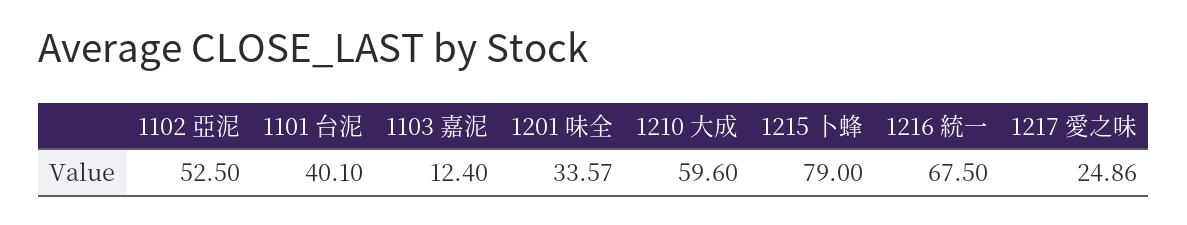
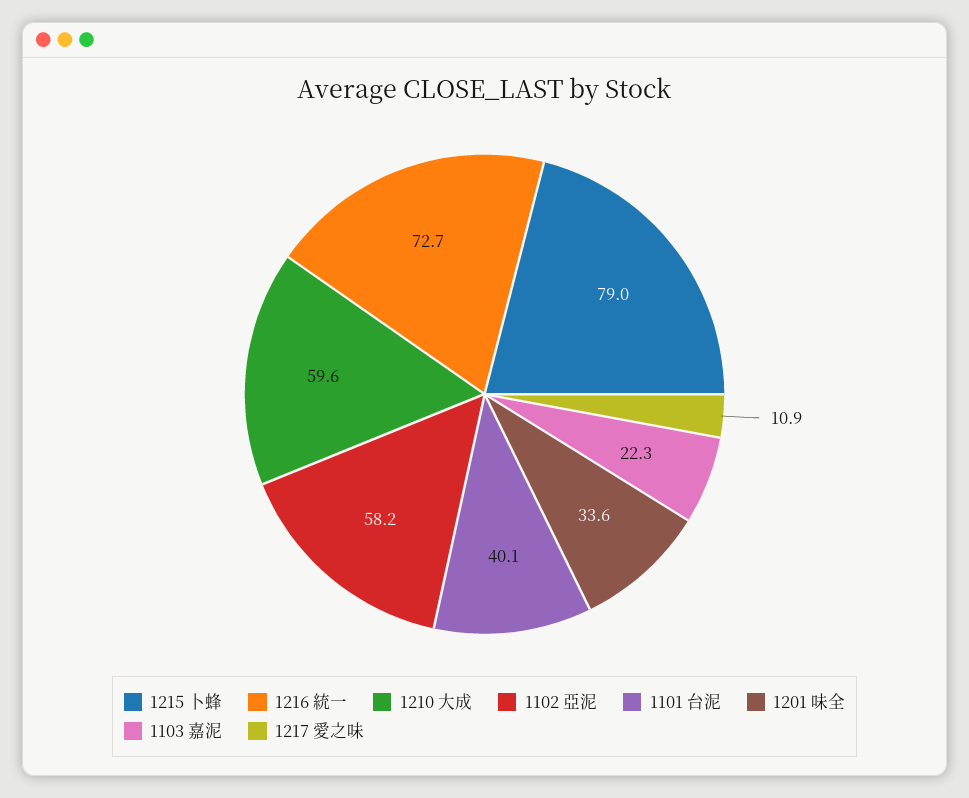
  {
-   "1102 亞泥": 52.5,
+   "1102 亞泥": 58.2,
    "1101 台泥": 40.1,
-   "1103 嘉泥": 12.4,
+   "1103 嘉泥": 22.3,
    "1201 味全": 33.57,
    "1210 大成": 59.6,
    "1215 卜蜂": 79,
-   "1216 統一": 67.5,
+   "1216 統一": 72.7,
-   "1217 愛之味": 24.86
+   "1217 愛之味": 10.9
  }

